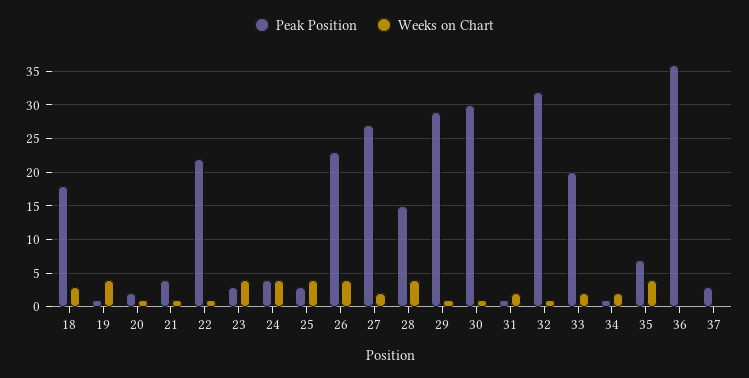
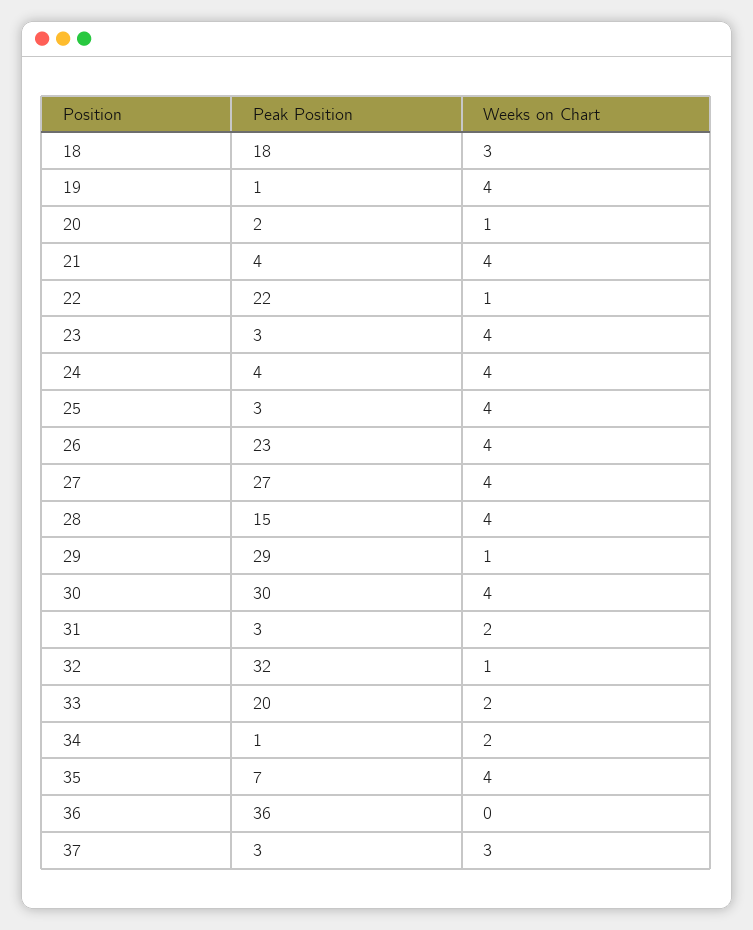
  {
    "Peak Position": {
      "18": 18,
      "19": 1,
      "20": 2,
      "21": 4,
      "22": 22,
      "23": 3,
      "24": 4,
      "25": 3,
      "26": 23,
      "27": 27,
      "28": 15,
      "29": 29,
      "30": 30,
-     "31": 1,
+     "31": 3,
      "32": 32,
      "33": 20,
      "34": 1,
      "35": 7,
      "36": 36,
      "37": 3
    },
    "Weeks on Chart": {
      "18": 3,
      "19": 4,
      "20": 1,
-     "21": 1,
+     "21": 4,
      "22": 1,
      "23": 4,
      "24": 4,
      "25": 4,
      "26": 4,
-     "27": 2,
+     "27": 4,
      "28": 4,
      "29": 1,
-     "30": 1,
+     "30": 4,
      "31": 2,
      "32": 1,
      "33": 2,
      "34": 2,
      "35": 4,
      "36": 0,
-     "37": 0
+     "37": 3
    }
  }

